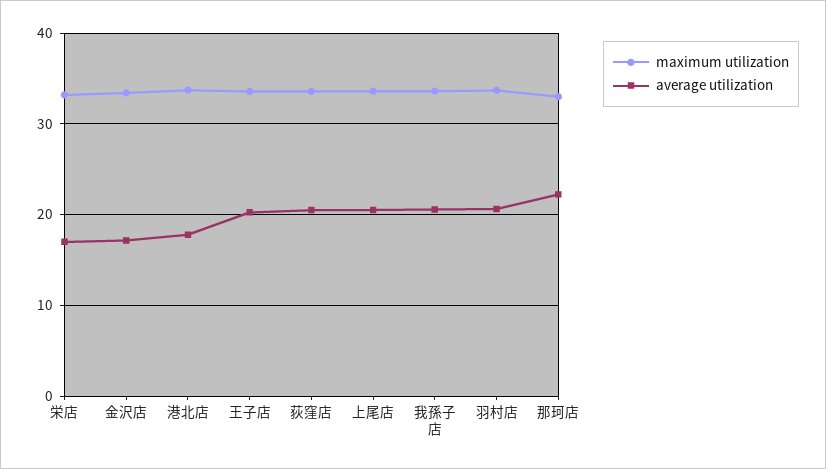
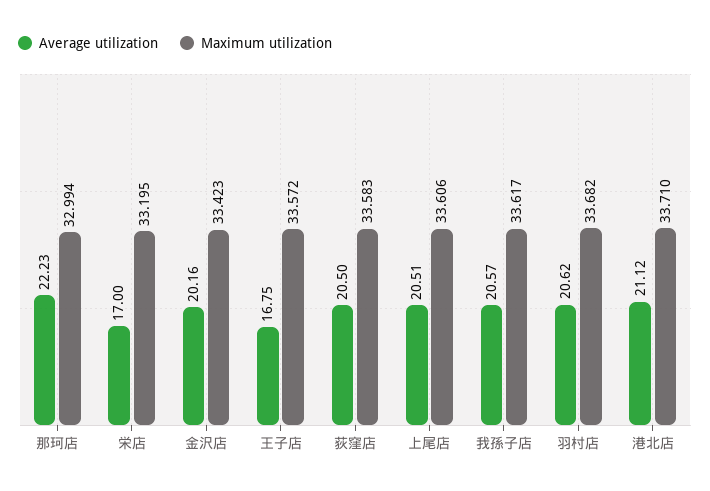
  {
    "maximum utilization": {
      "栄店": 33.195,
      "金沢店": 33.423,
      "港北店": 33.71,
      "王子店": 33.572,
      "荻窪店": 33.583,
      "上尾店": 33.606,
      "我孫子店": 33.617,
      "羽村店": 33.682,
      "那珂店": 32.994
    },
    "average utilization": {
      "栄店": 17,
-     "金沢店": 17,
+     "金沢店": 20.16,
-     "港北店": 18,
+     "港北店": 21.12,
-     "王子店": 20,
+     "王子店": 16.75,
      "荻窪店": 20.5,
      "上尾店": 20.51,
      "我孫子店": 20.57,
      "羽村店": 20.62,
      "那珂店": 22.23
    }
  }

